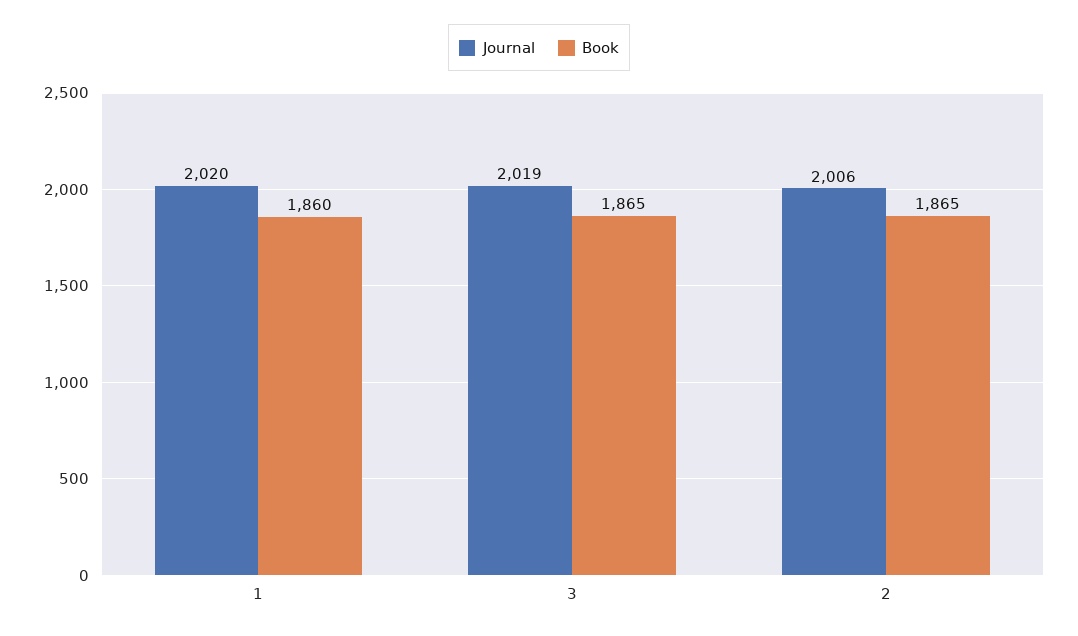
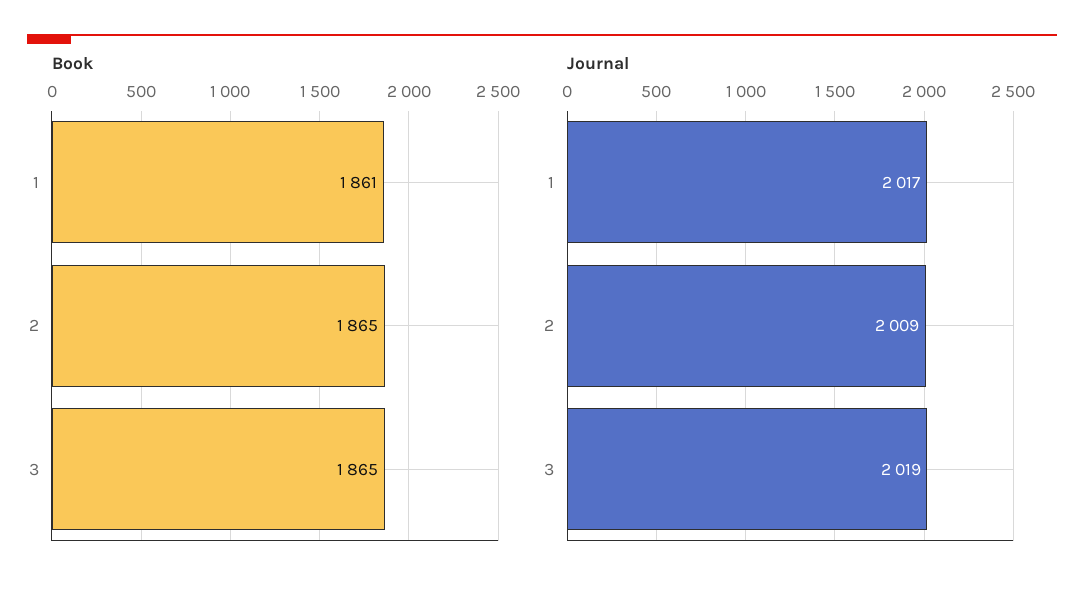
  {
    "Journal": {
-     "1": 2020,
+     "1": 2017,
      "3": 2019,
-     "2": 2006
+     "2": 2009
    },
    "Book": {
-     "1": 1860,
+     "1": 1861,
      "3": 1865,
      "2": 1865
    }
  }

